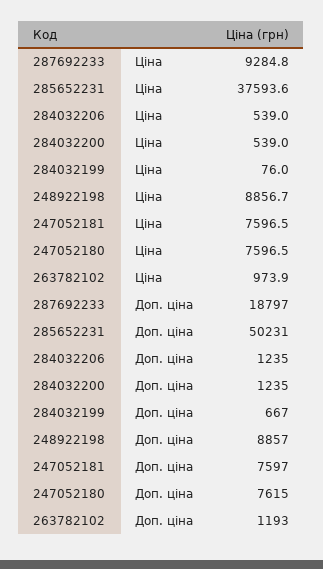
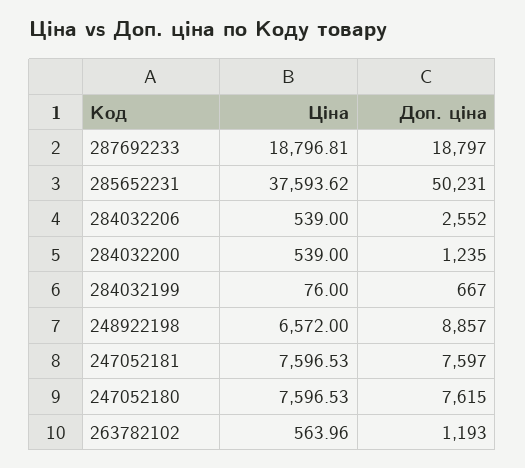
  {
    "287692233": {
-     "Ціна": 9284.8,
+     "Ціна": 18796.81,
      "Доп. ціна": 18797
    },
    "285652231": {
      "Ціна": 37593.62,
      "Доп. ціна": 50231
    },
    "284032206": {
      "Ціна": 539,
-     "Доп. ціна": 1235
+     "Доп. ціна": 2552
    },
    "284032200": {
      "Ціна": 539,
      "Доп. ціна": 1235
    },
    "284032199": {
      "Ціна": 76,
      "Доп. ціна": 667
    },
    "248922198": {
-     "Ціна": 8856.7,
+     "Ціна": 6572,
      "Доп. ціна": 8857
    },
    "247052181": {
      "Ціна": 7596.53,
      "Доп. ціна": 7597
    },
    "247052180": {
      "Ціна": 7596.53,
      "Доп. ціна": 7615
    },
    "263782102": {
-     "Ціна": 973.9,
+     "Ціна": 563.96,
      "Доп. ціна": 1193
    }
  }

